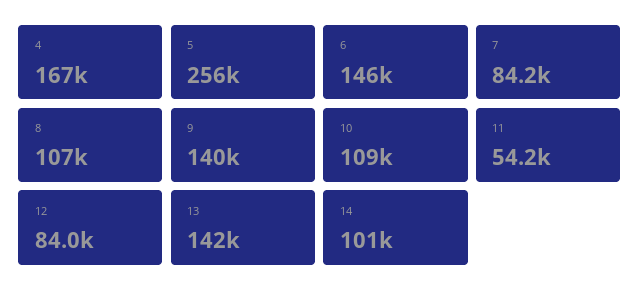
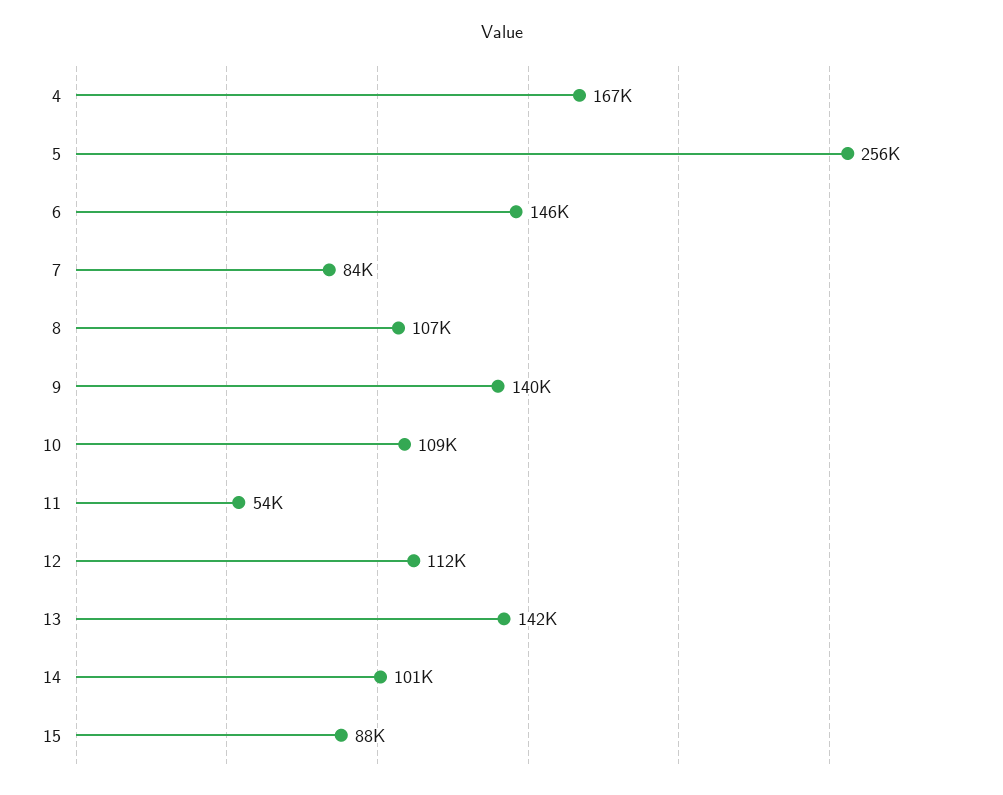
  {
    "4": 167000,
    "5": 256000,
    "6": 146000,
    "7": 84200,
    "8": 107000,
    "9": 140000,
    "10": 109000,
    "11": 54200,
-   "12": 84000,
+   "12": 112000,
    "13": 142000,
-   "14": 101000
+   "14": 101000,
+   "15": 88000
  }

